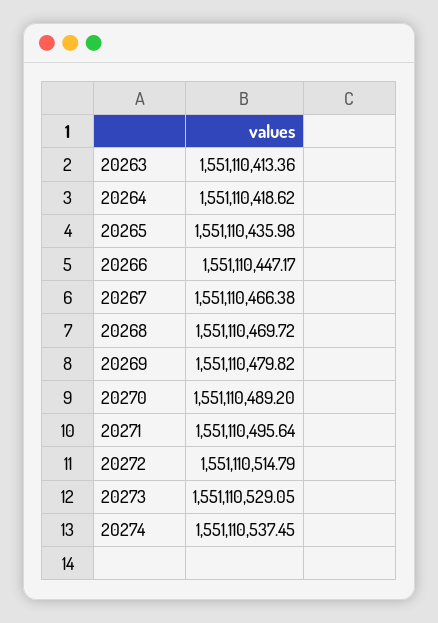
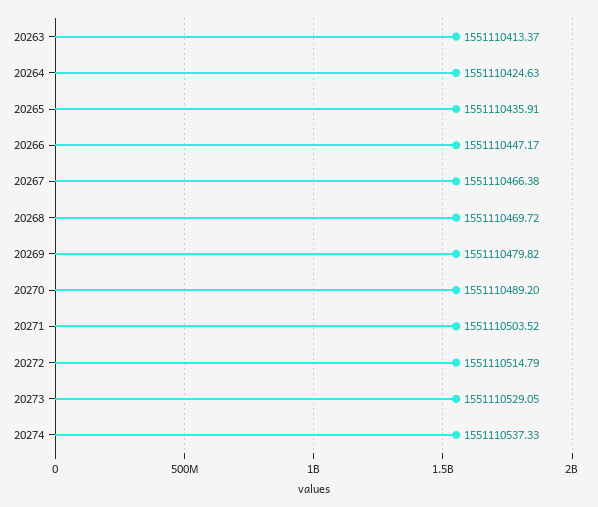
  {
-   "20263": 1551110413.36,
+   "20263": 1551110413.37,
-   "20264": 1551110418.62,
+   "20264": 1551110424.63,
-   "20265": 1551110435.98,
+   "20265": 1551110435.91,
    "20266": 1551110447.17,
    "20267": 1551110466.38,
    "20268": 1551110469.72,
    "20269": 1551110479.82,
    "20270": 1551110489.2,
-   "20271": 1551110495.64,
+   "20271": 1551110503.52,
    "20272": 1551110514.79,
    "20273": 1551110529.05,
-   "20274": 1551110537.45
+   "20274": 1551110537.33
  }

